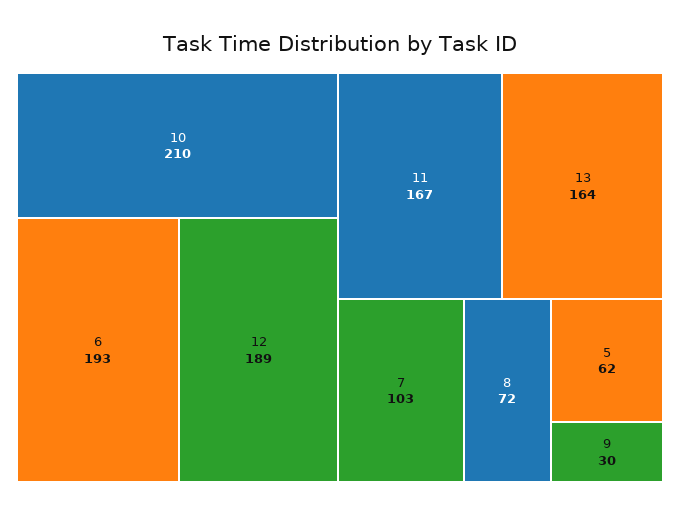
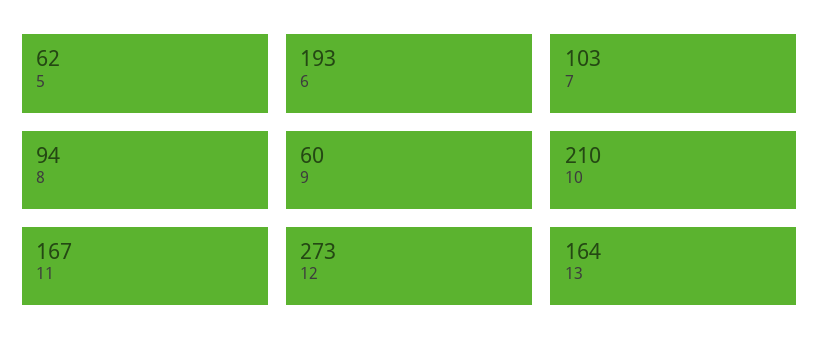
  {
    "10": 210,
    "6": 193,
-   "12": 189,
+   "12": 273,
    "11": 167,
    "13": 164,
    "7": 103,
-   "8": 72,
+   "8": 94,
    "5": 62,
-   "9": 30
+   "9": 60
  }

